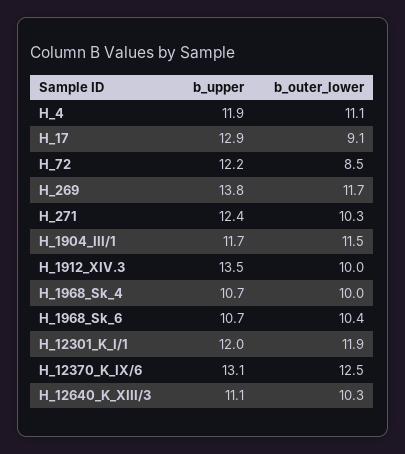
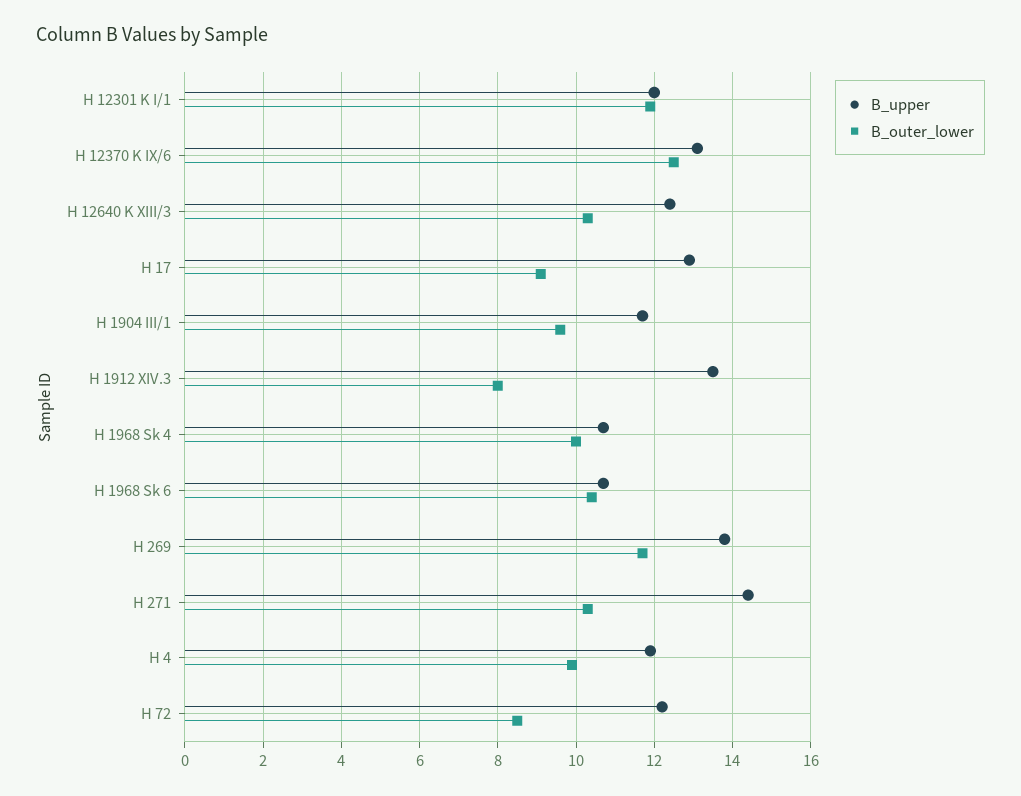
  {
    "b_upper": {
      "H_4": 11.9,
      "H_17": 12.9,
      "H_72": 12.2,
      "H_269": 13.8,
-     "H_271": 12.4,
+     "H_271": 14.5,
      "H_1904_III/1": 11.7,
      "H_1912_XIV.3": 13.5,
      "H_1968_Sk_4": 10.7,
      "H_1968_Sk_6": 10.7,
      "H_12301_K_I/1": 12,
      "H_12370_K_IX/6": 13.1,
-     "H_12640_K_XIII/3": 11.1
+     "H_12640_K_XIII/3": 12.5
    },
    "b_outer_lower": {
-     "H_4": 11.1,
+     "H_4": 10,
      "H_17": 9.1,
      "H_72": 8.5,
      "H_269": 11.7,
      "H_271": 10.3,
-     "H_1904_III/1": 11.5,
+     "H_1904_III/1": 9.5,
-     "H_1912_XIV.3": 10,
+     "H_1912_XIV.3": 8,
      "H_1968_Sk_4": 10,
      "H_1968_Sk_6": 10.4,
      "H_12301_K_I/1": 11.9,
      "H_12370_K_IX/6": 12.5,
      "H_12640_K_XIII/3": 10.3
    }
  }

